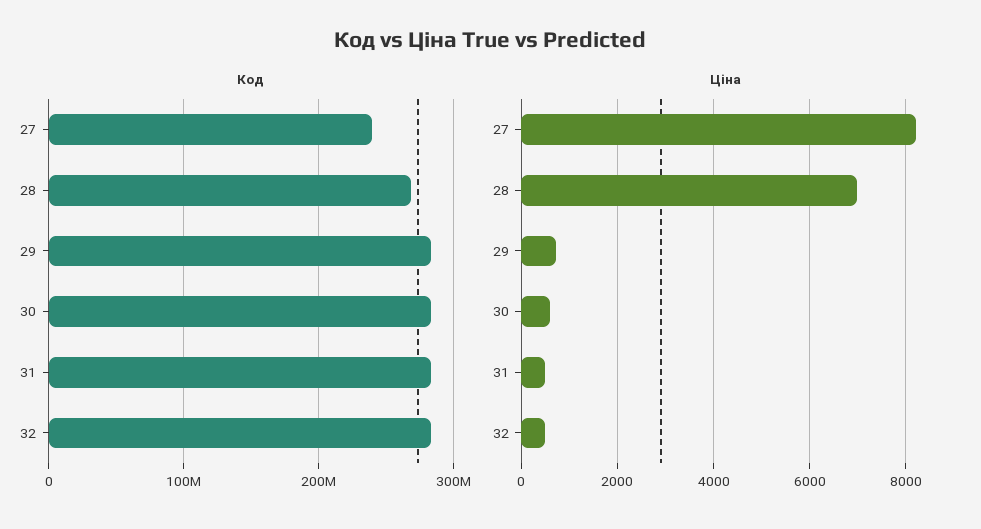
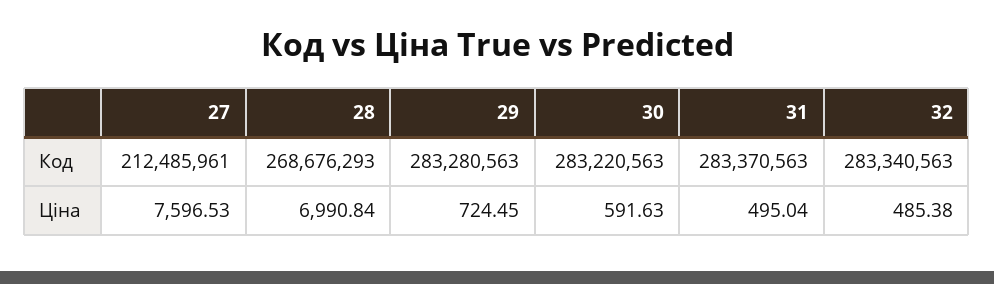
  {
    "Код": {
-     "27": 240000000,
+     "27": 212485961,
      "28": 268676293,
      "29": 283280563,
      "30": 283220563,
      "31": 283370563,
      "32": 283340563
    },
    "Ціна": {
-     "27": 8200,
+     "27": 7596.53,
      "28": 6990.84,
      "29": 724.45,
      "30": 591.63,
      "31": 495.04,
      "32": 485.38
    }
  }

